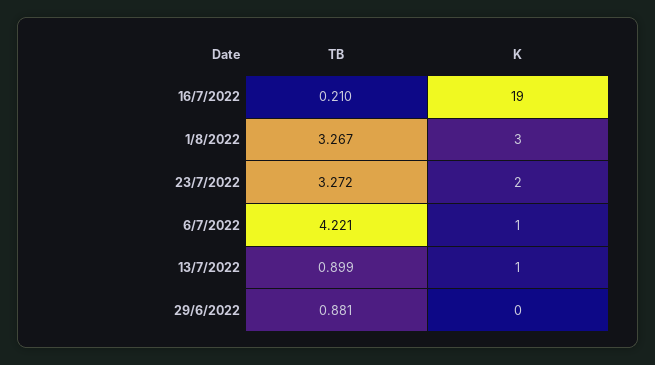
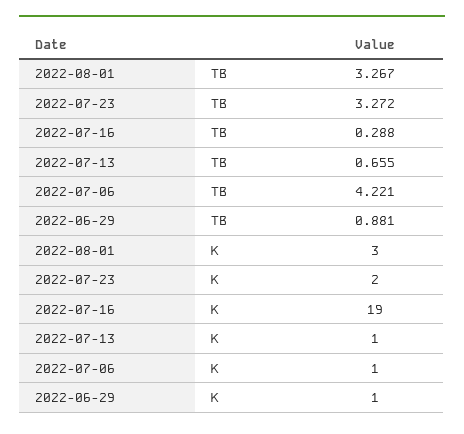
  {
    "TB": {
-     "16/7/2022": 0.21,
+     "16/7/2022": 0.288,
      "1/8/2022": 3.267,
      "23/7/2022": 3.272,
      "6/7/2022": 4.221,
-     "13/7/2022": 0.899,
+     "13/7/2022": 0.655,
      "29/6/2022": 0.881
    },
    "K": {
      "16/7/2022": 19,
      "1/8/2022": 3,
      "23/7/2022": 2,
      "6/7/2022": 1,
      "13/7/2022": 1,
-     "29/6/2022": 0
+     "29/6/2022": 1
    }
  }

